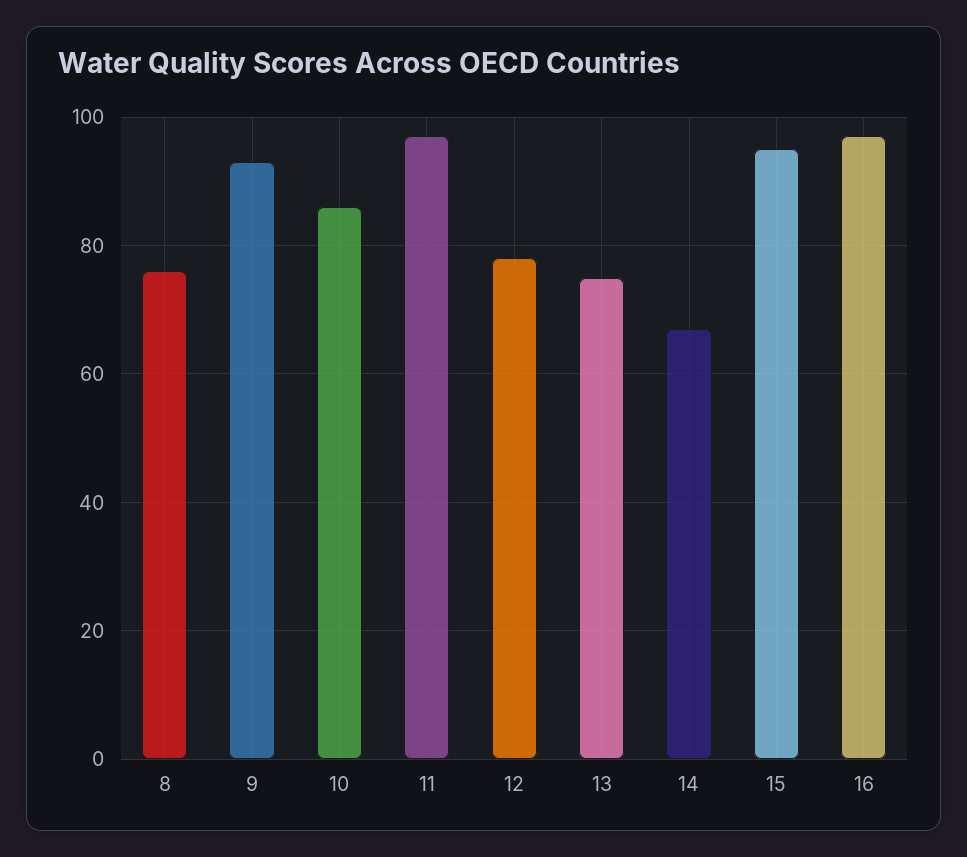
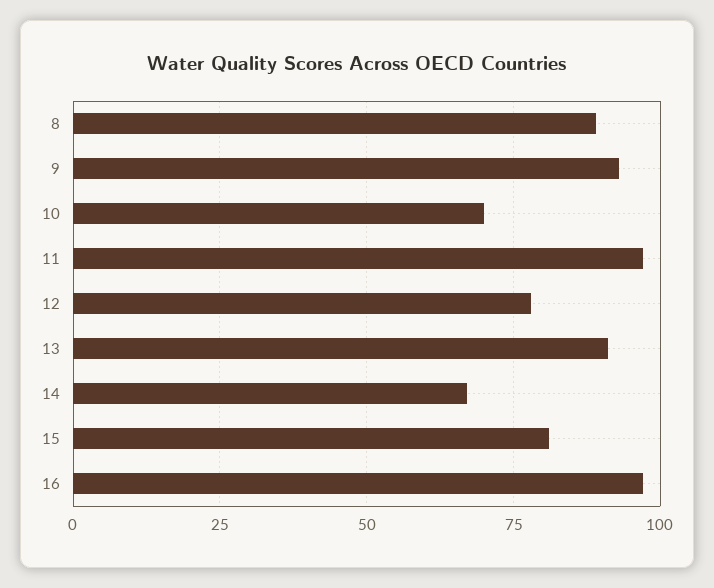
  {
-   "8": 75,
+   "8": 90,
    "9": 95,
-   "10": 85,
+   "10": 70,
    "11": 95,
    "12": 80,
-   "13": 75,
+   "13": 90,
    "14": 65,
-   "15": 95,
+   "15": 80,
    "16": 95
  }

